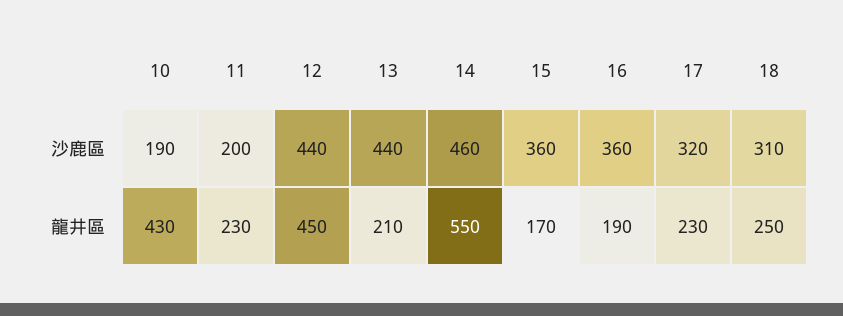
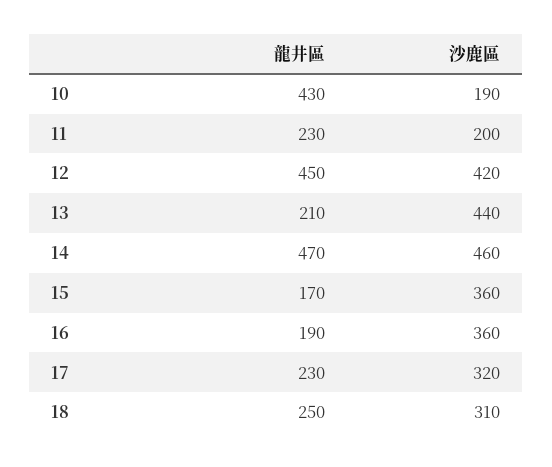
  {
    "10": {
      "沙鹿區": 190,
      "龍井區": 430
    },
    "11": {
      "沙鹿區": 200,
      "龍井區": 230
    },
    "12": {
-     "沙鹿區": 440,
+     "沙鹿區": 420,
      "龍井區": 450
    },
    "13": {
      "沙鹿區": 440,
      "龍井區": 210
    },
    "14": {
      "沙鹿區": 460,
-     "龍井區": 550
+     "龍井區": 470
    },
    "15": {
      "沙鹿區": 360,
      "龍井區": 170
    },
    "16": {
      "沙鹿區": 360,
      "龍井區": 190
    },
    "17": {
      "沙鹿區": 320,
      "龍井區": 230
    },
    "18": {
      "沙鹿區": 310,
      "龍井區": 250
    }
  }

